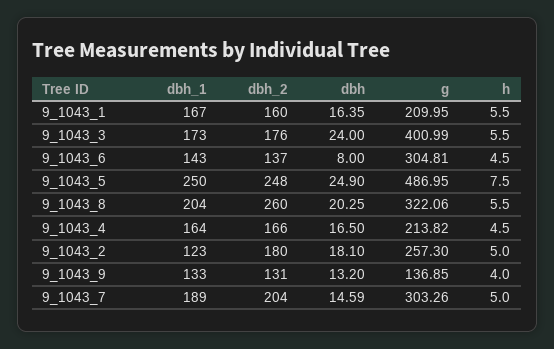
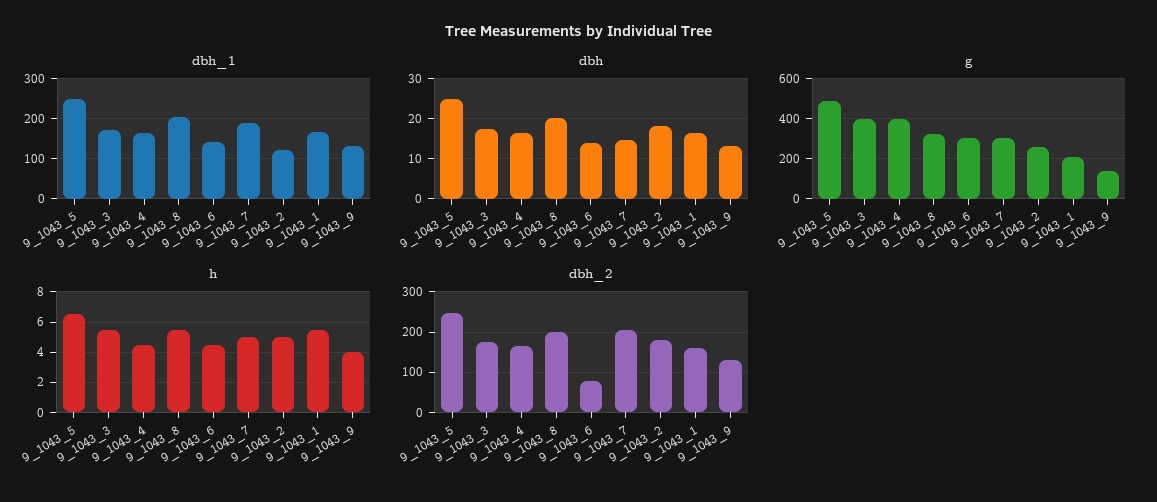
  {
    "dbh_1": {
      "9_1043_1": 167,
      "9_1043_3": 173,
      "9_1043_6": 143,
      "9_1043_5": 250,
      "9_1043_8": 204,
      "9_1043_4": 164,
      "9_1043_2": 123,
      "9_1043_9": 133,
      "9_1043_7": 189
    },
    "dbh_2": {
      "9_1043_1": 160,
      "9_1043_3": 176,
-     "9_1043_6": 137,
+     "9_1043_6": 80,
      "9_1043_5": 248,
-     "9_1043_8": 260,
+     "9_1043_8": 200,
      "9_1043_4": 166,
      "9_1043_2": 180,
      "9_1043_9": 131,
      "9_1043_7": 204
    },
    "dbh": {
      "9_1043_1": 16.35,
-     "9_1043_3": 24,
+     "9_1043_3": 18,
-     "9_1043_6": 8,
+     "9_1043_6": 14,
      "9_1043_5": 24.9,
      "9_1043_8": 20.25,
      "9_1043_4": 16.5,
      "9_1043_2": 18.1,
      "9_1043_9": 13.2,
      "9_1043_7": 14.59
    },
    "g": {
      "9_1043_1": 209.95,
      "9_1043_3": 400.99,
      "9_1043_6": 304.81,
      "9_1043_5": 486.95,
      "9_1043_8": 322.06,
-     "9_1043_4": 213.82,
+     "9_1043_4": 400,
      "9_1043_2": 257.3,
      "9_1043_9": 136.85,
      "9_1043_7": 303.26
    },
    "h": {
      "9_1043_1": 5.5,
      "9_1043_3": 5.5,
      "9_1043_6": 4.5,
-     "9_1043_5": 7.5,
+     "9_1043_5": 6.5,
      "9_1043_8": 5.5,
      "9_1043_4": 4.5,
      "9_1043_2": 5,
      "9_1043_9": 4,
      "9_1043_7": 5
    }
  }

